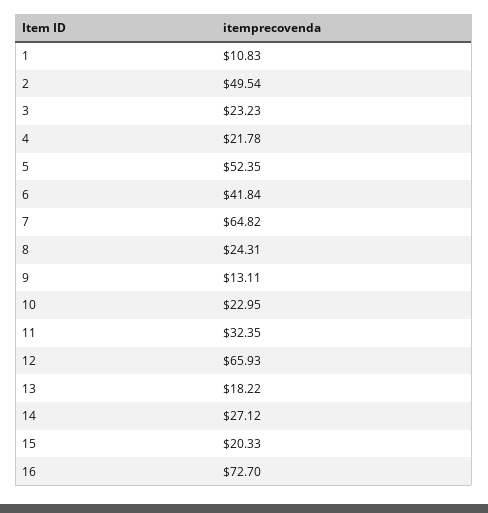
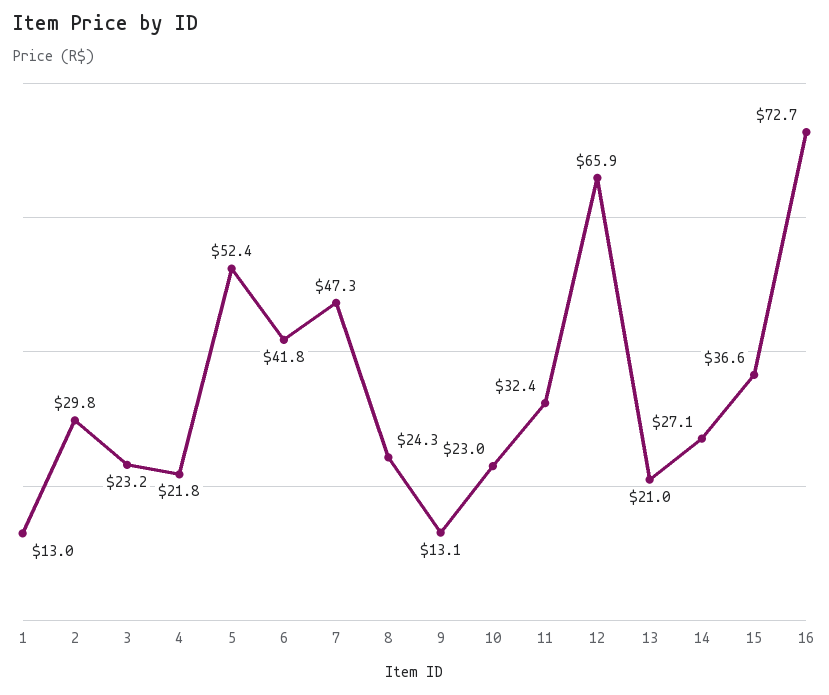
  {
-   "1": 10.83,
+   "1": 13,
-   "2": 49.54,
+   "2": 29.8,
    "3": 23.23,
    "4": 21.78,
    "5": 52.35,
    "6": 41.84,
-   "7": 64.82,
+   "7": 47.3,
    "8": 24.31,
    "9": 13.11,
    "10": 22.95,
    "11": 32.35,
    "12": 65.93,
-   "13": 18.22,
+   "13": 21,
    "14": 27.12,
-   "15": 20.33,
+   "15": 36.6,
    "16": 72.7
  }

